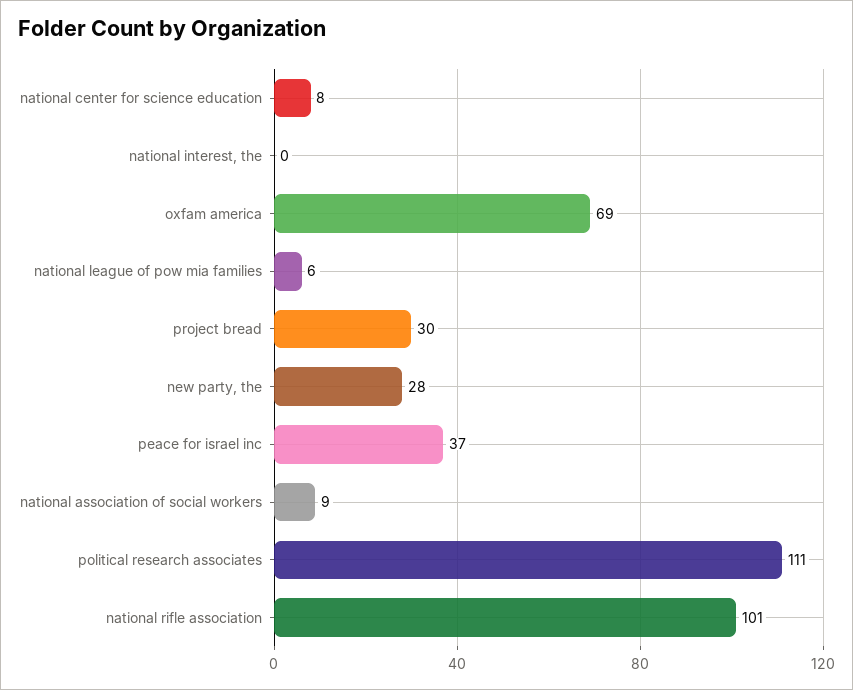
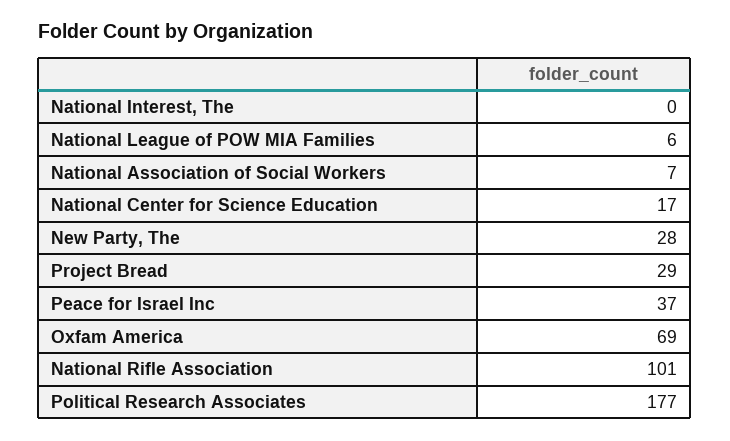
  {
-   "national center for science education": 8,
+   "national center for science education": 17,
    "national interest, the": 0,
    "oxfam america": 69,
    "national league of pow mia families": 6,
-   "project bread": 30,
+   "project bread": 29,
    "new party, the": 28,
    "peace for israel inc": 37,
-   "national association of social workers": 9,
+   "national association of social workers": 7,
-   "political research associates": 111,
+   "political research associates": 177,
    "national rifle association": 101
  }

